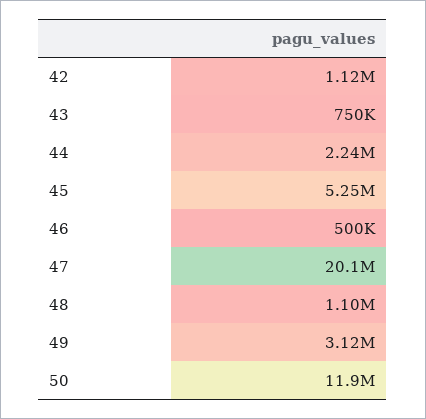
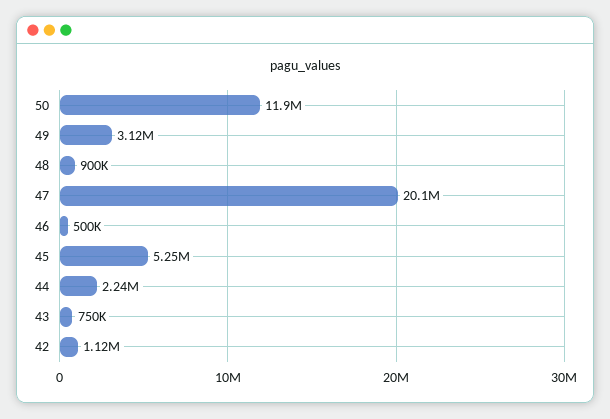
  {
    "42": 1120000,
    "43": 750000,
    "44": 2240000,
    "45": 5250000,
    "46": 500000,
    "47": 20100000,
-   "48": 1100000,
+   "48": 900000,
    "49": 3120000,
    "50": 11900000
  }

